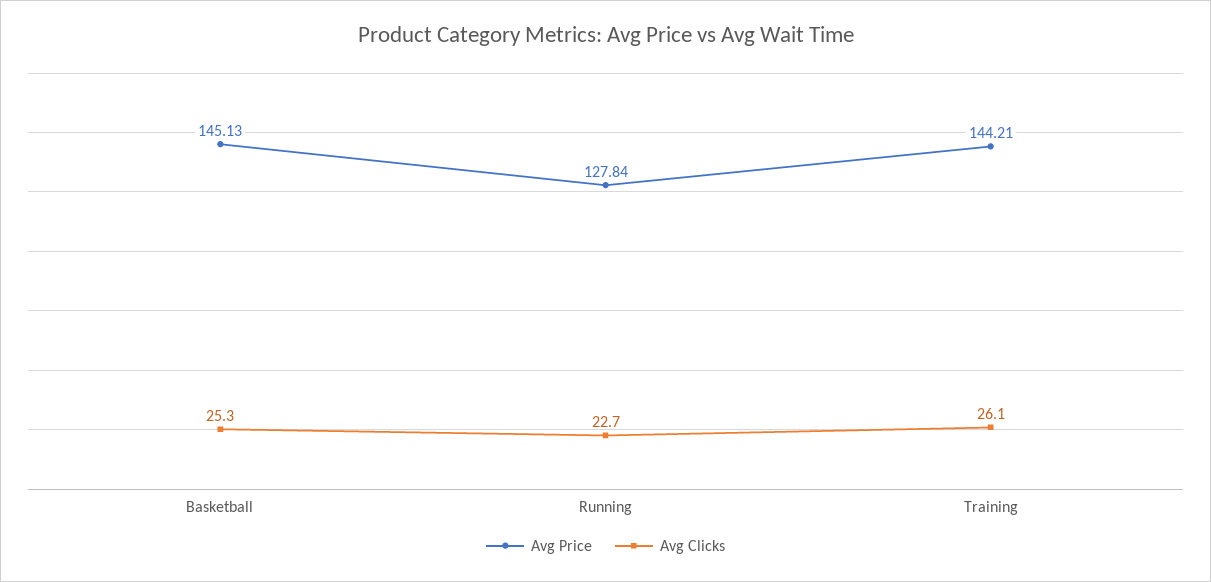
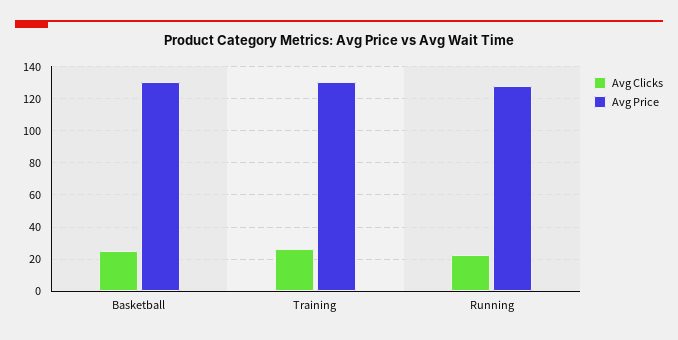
  {
    "Avg Price": {
-     "Basketball": 145.13,
+     "Basketball": 130,
      "Running": 127.84,
-     "Training": 144.21
+     "Training": 130
    },
    "Avg Clicks": {
      "Basketball": 25.3,
      "Running": 22.7,
      "Training": 26.1
    }
  }

